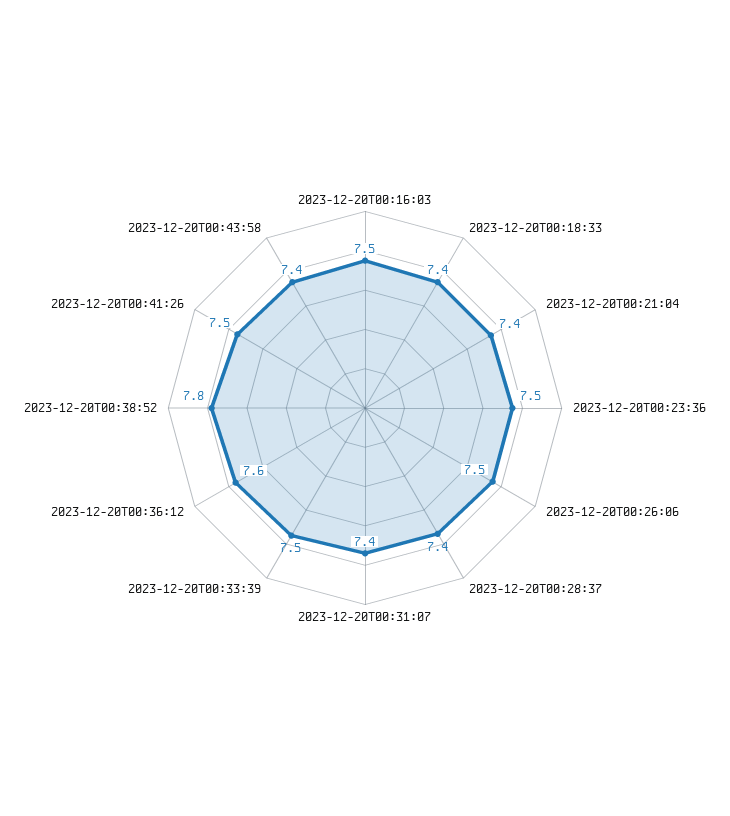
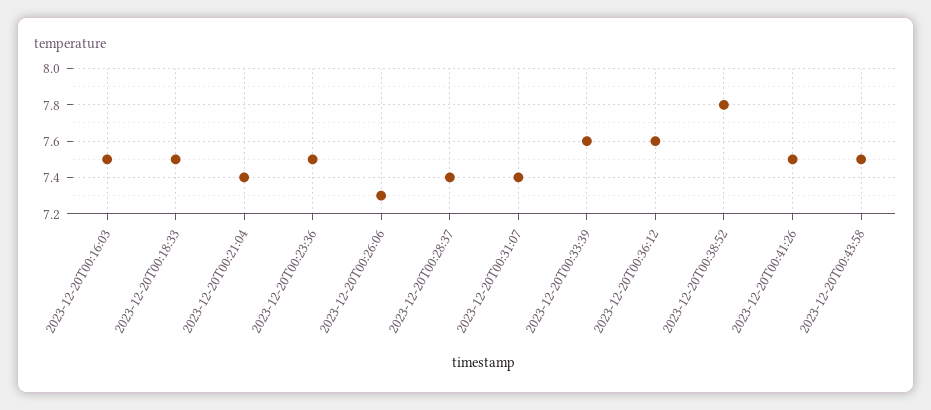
  {
    "2023-12-20T00:16:03": 7.5,
-   "2023-12-20T00:18:33": 7.4,
+   "2023-12-20T00:18:33": 7.5,
    "2023-12-20T00:21:04": 7.4,
    "2023-12-20T00:23:36": 7.5,
-   "2023-12-20T00:26:06": 7.5,
+   "2023-12-20T00:26:06": 7.3,
    "2023-12-20T00:28:37": 7.4,
    "2023-12-20T00:31:07": 7.4,
-   "2023-12-20T00:33:39": 7.5,
+   "2023-12-20T00:33:39": 7.6,
    "2023-12-20T00:36:12": 7.6,
    "2023-12-20T00:38:52": 7.8,
    "2023-12-20T00:41:26": 7.5,
-   "2023-12-20T00:43:58": 7.4
+   "2023-12-20T00:43:58": 7.5
  }

